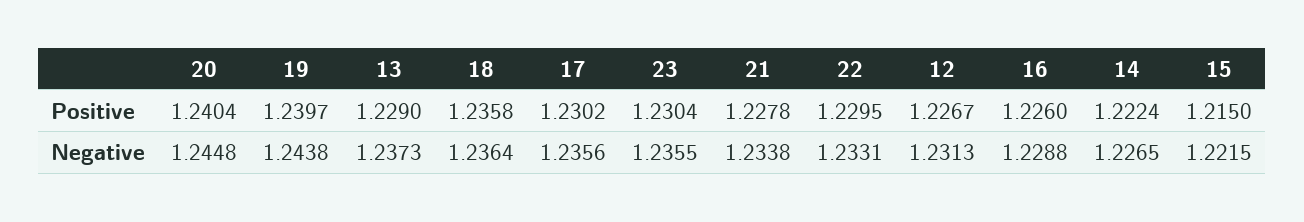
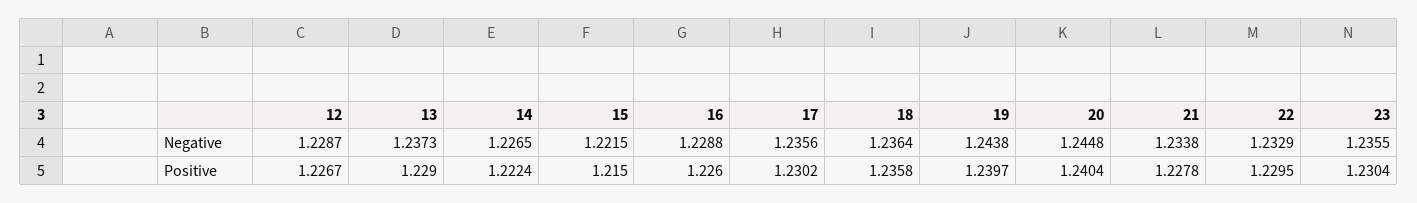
  {
    "20": {
      "Positive": 1.2404,
      "Negative": 1.2448
    },
    "19": {
      "Positive": 1.2397,
      "Negative": 1.2438
    },
    "13": {
      "Positive": 1.229,
      "Negative": 1.2373
    },
    "18": {
      "Positive": 1.2358,
      "Negative": 1.2364
    },
    "17": {
      "Positive": 1.2302,
      "Negative": 1.2356
    },
    "23": {
      "Positive": 1.2304,
      "Negative": 1.2355
    },
    "21": {
      "Positive": 1.2278,
      "Negative": 1.2338
    },
    "22": {
      "Positive": 1.2295,
-     "Negative": 1.2331
+     "Negative": 1.2329
    },
    "12": {
      "Positive": 1.2267,
-     "Negative": 1.2313
+     "Negative": 1.2287
    },
    "16": {
      "Positive": 1.226,
      "Negative": 1.2288
    },
    "14": {
      "Positive": 1.2224,
      "Negative": 1.2265
    },
    "15": {
      "Positive": 1.215,
      "Negative": 1.2215
    }
  }

